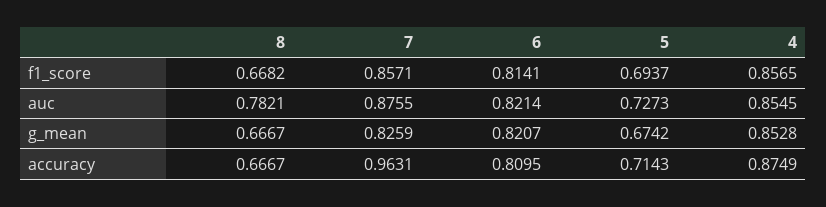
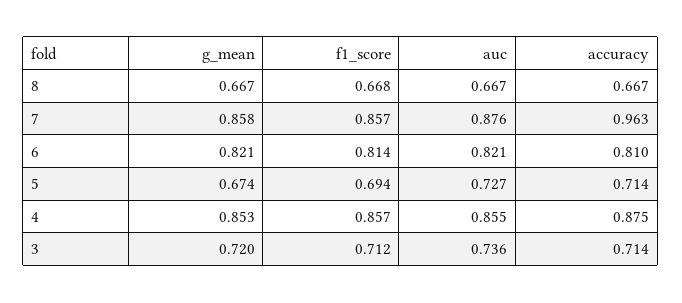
  {
    "8": {
      "f1_score": 0.6682,
-     "auc": 0.7821,
+     "auc": 0.667,
      "g_mean": 0.6667,
      "accuracy": 0.6667
    },
    "7": {
      "f1_score": 0.8571,
      "auc": 0.8755,
-     "g_mean": 0.8259,
+     "g_mean": 0.858,
      "accuracy": 0.9631
    },
    "6": {
      "f1_score": 0.8141,
      "auc": 0.8214,
      "g_mean": 0.8207,
      "accuracy": 0.8095
    },
    "5": {
      "f1_score": 0.6937,
      "auc": 0.7273,
      "g_mean": 0.6742,
      "accuracy": 0.7143
    },
    "4": {
      "f1_score": 0.8565,
      "auc": 0.8545,
      "g_mean": 0.8528,
      "accuracy": 0.8749
-   }
+   },
+   "3": {
+     "g_mean": 0.72,
+     "f1_score": 0.712,
+     "auc": 0.736,
+     "accuracy": 0.714
+   }
  }

